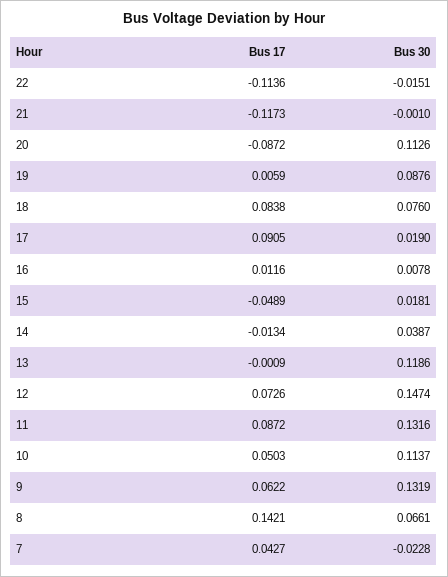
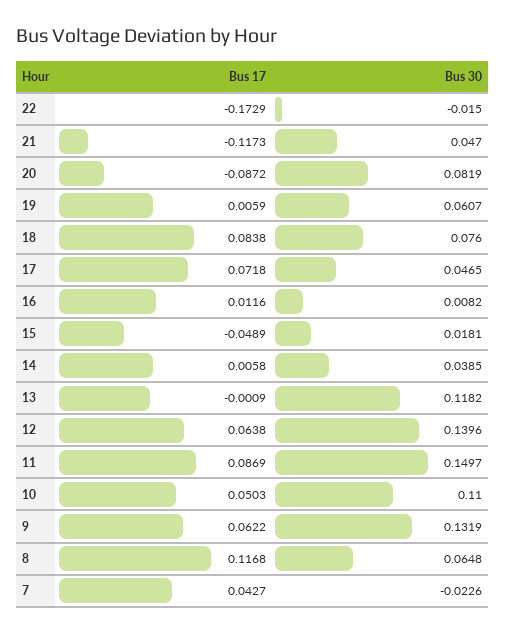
  {
    "Bus 17": {
-     "22": -0.1136,
+     "22": -0.1729,
      "21": -0.1173,
      "20": -0.0872,
      "19": 0.0059,
      "18": 0.0838,
-     "17": 0.0905,
+     "17": 0.0718,
      "16": 0.0116,
      "15": -0.0489,
-     "14": -0.0134,
+     "14": 0.0058,
      "13": -0.0009,
-     "12": 0.0726,
+     "12": 0.0638,
-     "11": 0.0872,
+     "11": 0.0869,
      "10": 0.0503,
      "9": 0.0622,
-     "8": 0.1421,
+     "8": 0.1168,
      "7": 0.0427
    },
    "Bus 30": {
-     "22": -0.0151,
+     "22": -0.015,
-     "21": -0.001,
+     "21": 0.047,
-     "20": 0.1126,
+     "20": 0.0819,
-     "19": 0.0876,
+     "19": 0.0607,
      "18": 0.076,
-     "17": 0.019,
+     "17": 0.0465,
-     "16": 0.0078,
+     "16": 0.0082,
      "15": 0.0181,
-     "14": 0.0387,
+     "14": 0.0385,
-     "13": 0.1186,
+     "13": 0.1182,
-     "12": 0.1474,
+     "12": 0.1396,
-     "11": 0.1316,
+     "11": 0.1497,
-     "10": 0.1137,
+     "10": 0.11,
      "9": 0.1319,
-     "8": 0.0661,
+     "8": 0.0648,
-     "7": -0.0228
+     "7": -0.0226
    }
  }

